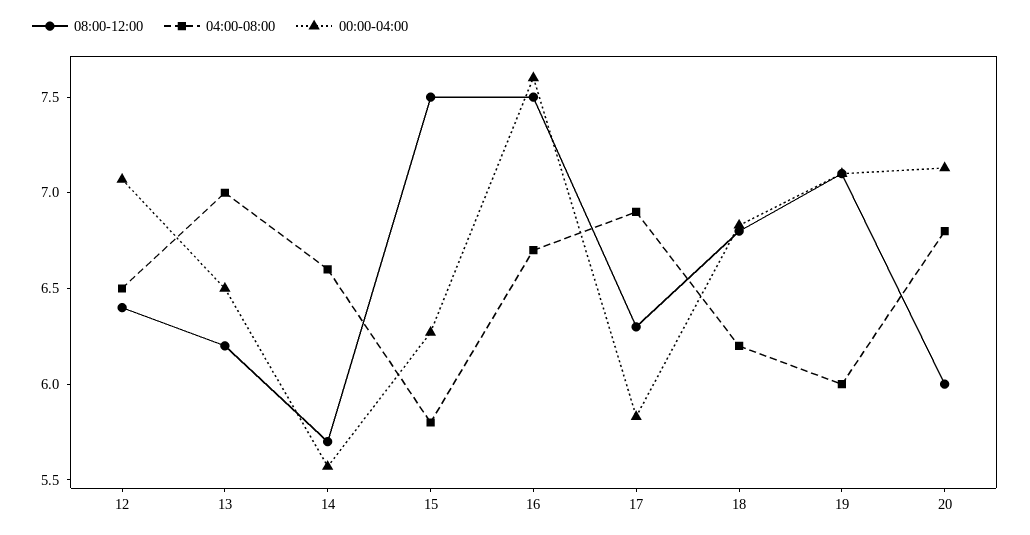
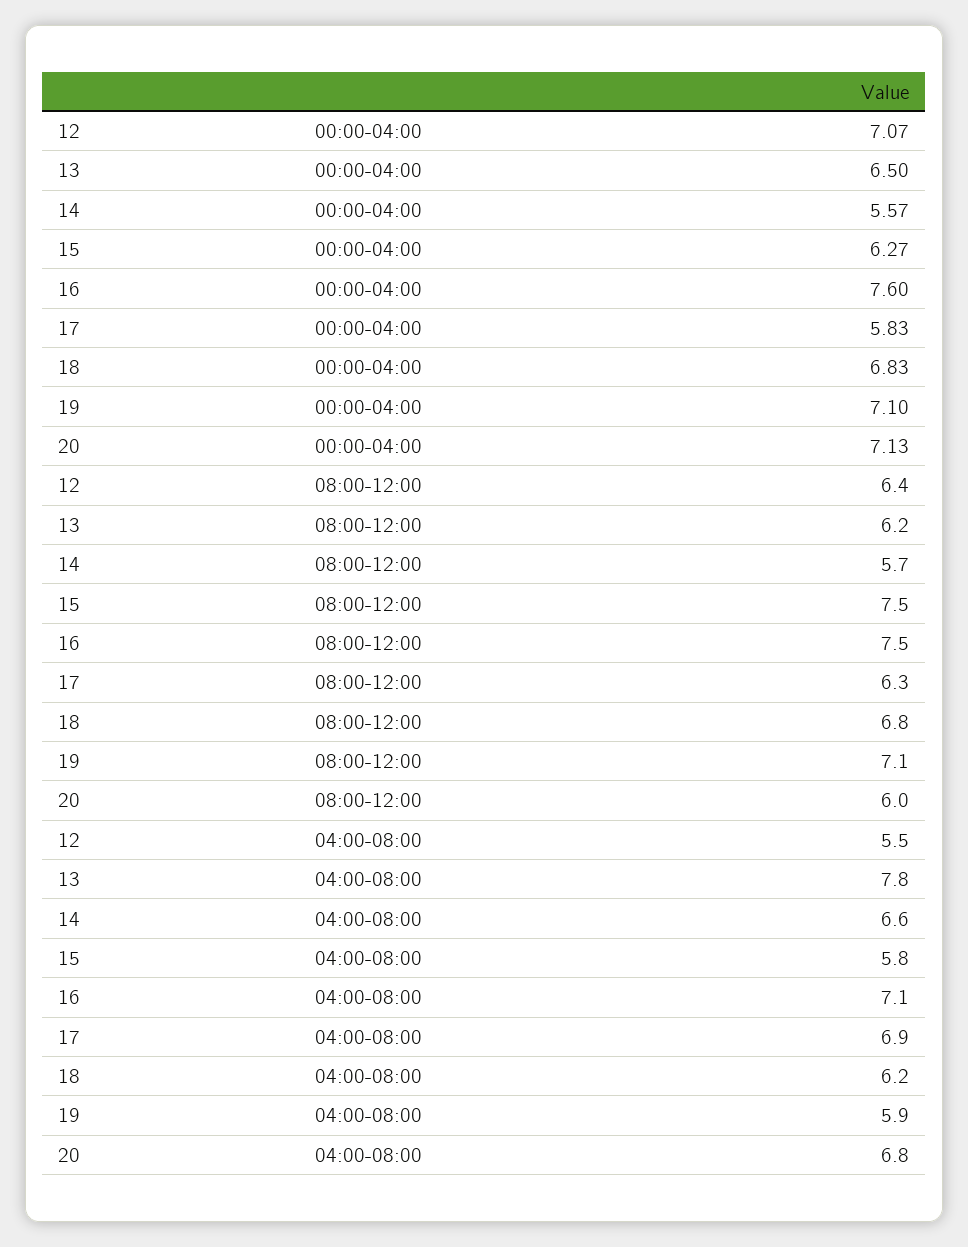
  {
    "08:00-12:00": {
      "12": 6.4,
      "13": 6.2,
      "14": 5.7,
      "15": 7.5,
      "16": 7.5,
      "17": 6.3,
      "18": 6.8,
      "19": 7.1,
      "20": 6
    },
    "04:00-08:00": {
-     "12": 6.5,
+     "12": 5.5,
-     "13": 7,
+     "13": 7.8,
      "14": 6.6,
      "15": 5.8,
-     "16": 6.7,
+     "16": 7.1,
      "17": 6.9,
      "18": 6.2,
-     "19": 6,
+     "19": 5.9,
      "20": 6.8
    },
    "00:00-04:00": {
      "12": 7.07,
      "13": 6.5,
      "14": 5.57,
      "15": 6.27,
      "16": 7.6,
      "17": 5.83,
      "18": 6.83,
      "19": 7.1,
      "20": 7.13
    }
  }

